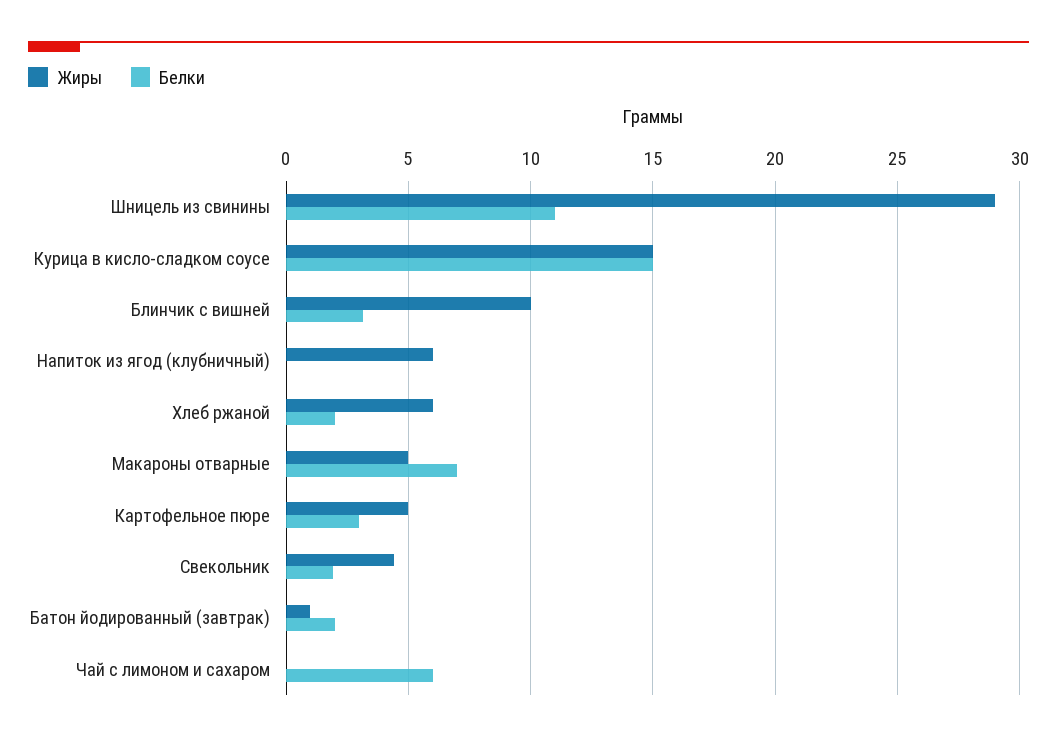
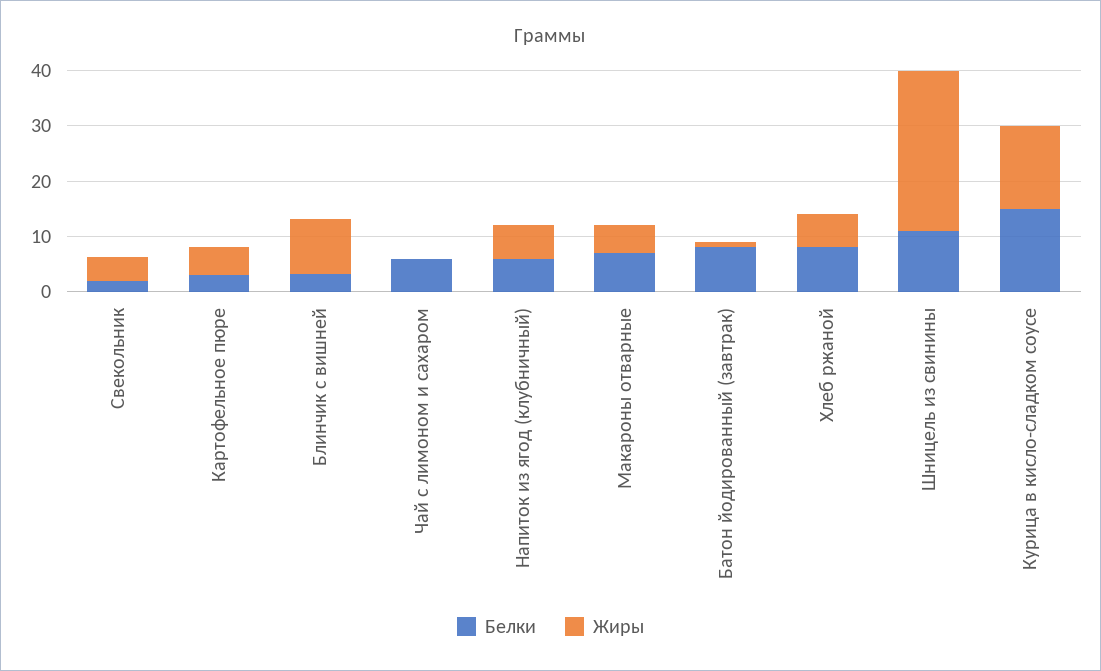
  {
    "Жиры": {
      "Шницель из свинины": 29,
      "Курица в кисло-сладком соусе": 15,
      "Блинчик с вишней": 10,
      "Напиток из ягод (клубничный)": 6,
      "Хлеб ржаной": 6,
      "Макароны отварные": 5,
      "Картофельное пюре": 5,
      "Свекольник": 4.5,
      "Батон йодированный (завтрак)": 1,
      "Чай с лимоном и сахаром": 0
    },
    "Белки": {
      "Шницель из свинины": 11,
      "Курица в кисло-сладком соусе": 15,
      "Блинчик с вишней": 3,
-     "Напиток из ягод (клубничный)": 0,
+     "Напиток из ягод (клубничный)": 6,
-     "Хлеб ржаной": 2,
+     "Хлеб ржаной": 8,
      "Макароны отварные": 7,
      "Картофельное пюре": 3,
      "Свекольник": 2,
-     "Батон йодированный (завтрак)": 2,
+     "Батон йодированный (завтрак)": 8,
      "Чай с лимоном и сахаром": 6
    }
  }

